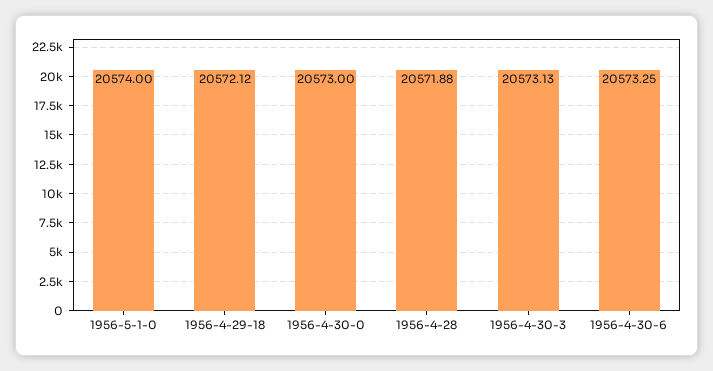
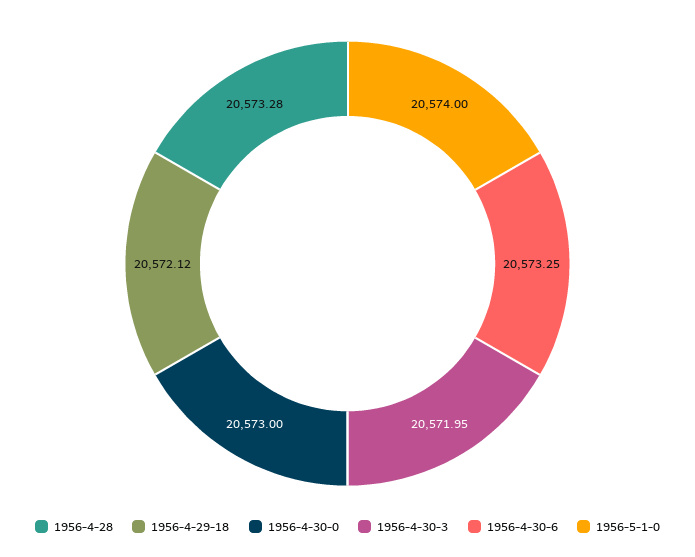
  {
    "1956-5-1-0": 20574,
    "1956-4-29-18": 20572.12,
    "1956-4-30-0": 20573,
-   "1956-4-28": 20571.88,
+   "1956-4-28": 20573.28,
-   "1956-4-30-3": 20573.13,
+   "1956-4-30-3": 20571.95,
    "1956-4-30-6": 20573.25
  }

